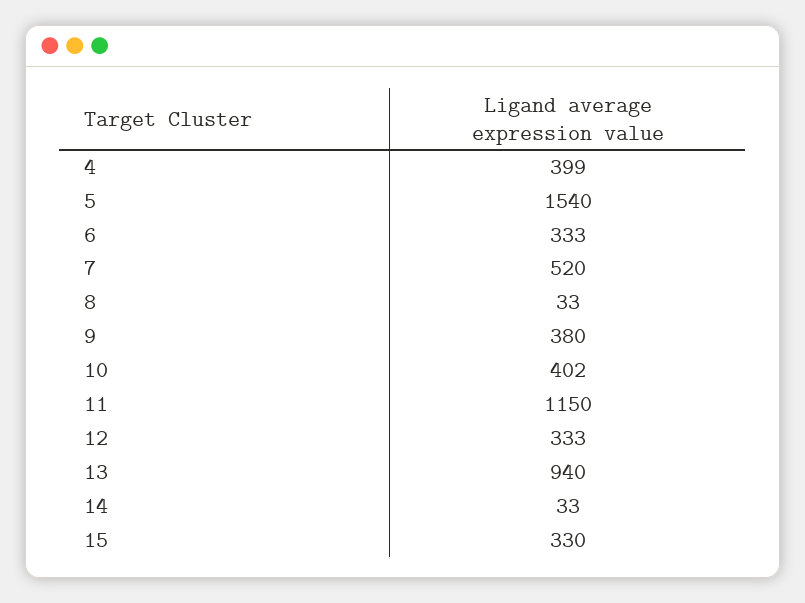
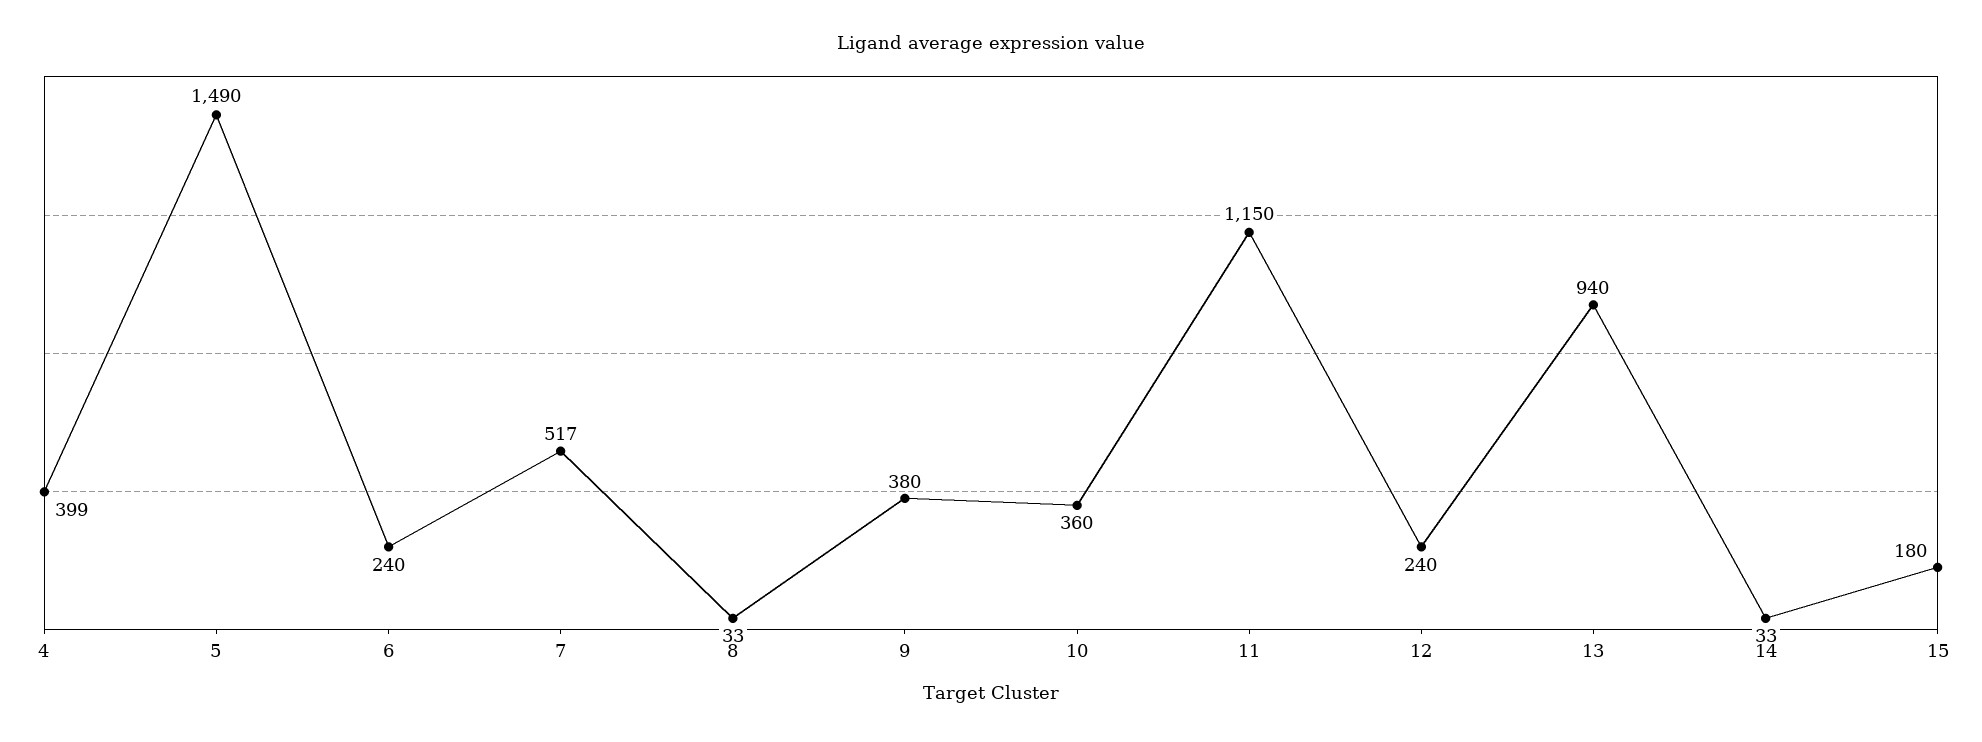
  {
    "4": 399,
-   "5": 1540,
+   "5": 1490,
-   "6": 333,
+   "6": 240,
-   "7": 520,
+   "7": 517,
    "8": 33,
    "9": 380,
-   "10": 402,
+   "10": 360,
    "11": 1150,
-   "12": 333,
+   "12": 240,
    "13": 940,
    "14": 33,
-   "15": 330
+   "15": 180
  }

